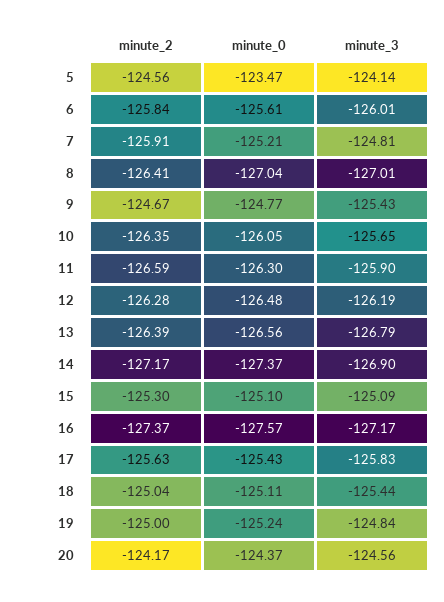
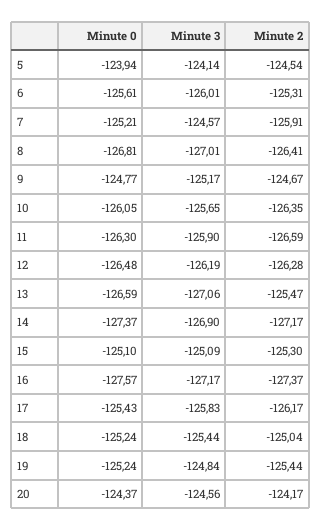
  {
    "minute_2": {
-     "5": -124.56,
+     "5": -124.54,
-     "6": -125.84,
+     "6": -125.31,
      "7": -125.91,
      "8": -126.41,
      "9": -124.67,
      "10": -126.35,
      "11": -126.59,
      "12": -126.28,
-     "13": -126.39,
+     "13": -125.47,
      "14": -127.17,
      "15": -125.3,
      "16": -127.37,
-     "17": -125.63,
+     "17": -126.17,
      "18": -125.04,
-     "19": -125,
+     "19": -125.44,
      "20": -124.17
    },
    "minute_0": {
-     "5": -123.47,
+     "5": -123.94,
      "6": -125.61,
      "7": -125.21,
-     "8": -127.04,
+     "8": -126.81,
      "9": -124.77,
      "10": -126.05,
      "11": -126.3,
      "12": -126.48,
-     "13": -126.56,
+     "13": -126.59,
      "14": -127.37,
      "15": -125.1,
      "16": -127.57,
      "17": -125.43,
-     "18": -125.11,
+     "18": -125.24,
      "19": -125.24,
      "20": -124.37
    },
    "minute_3": {
      "5": -124.14,
      "6": -126.01,
-     "7": -124.81,
+     "7": -124.57,
      "8": -127.01,
-     "9": -125.43,
+     "9": -125.17,
      "10": -125.65,
      "11": -125.9,
      "12": -126.19,
-     "13": -126.79,
+     "13": -127.06,
      "14": -126.9,
      "15": -125.09,
      "16": -127.17,
      "17": -125.83,
      "18": -125.44,
      "19": -124.84,
      "20": -124.56
    }
  }

